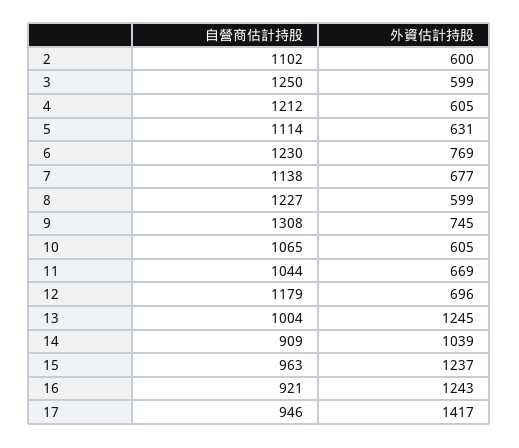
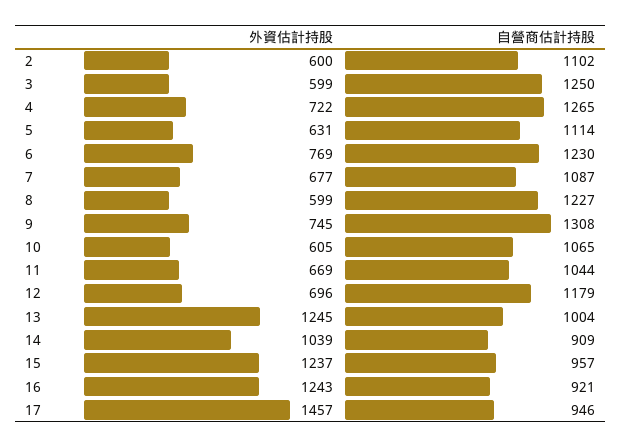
  {
    "自營商估計持股": {
      "2": 1102,
      "3": 1250,
-     "4": 1212,
+     "4": 1265,
      "5": 1114,
      "6": 1230,
-     "7": 1138,
+     "7": 1087,
      "8": 1227,
      "9": 1308,
      "10": 1065,
      "11": 1044,
      "12": 1179,
      "13": 1004,
      "14": 909,
-     "15": 963,
+     "15": 957,
      "16": 921,
      "17": 946
    },
    "外資估計持股": {
      "2": 600,
      "3": 599,
-     "4": 605,
+     "4": 722,
      "5": 631,
      "6": 769,
      "7": 677,
      "8": 599,
      "9": 745,
      "10": 605,
      "11": 669,
      "12": 696,
      "13": 1245,
      "14": 1039,
      "15": 1237,
      "16": 1243,
-     "17": 1417
+     "17": 1457
    }
  }

